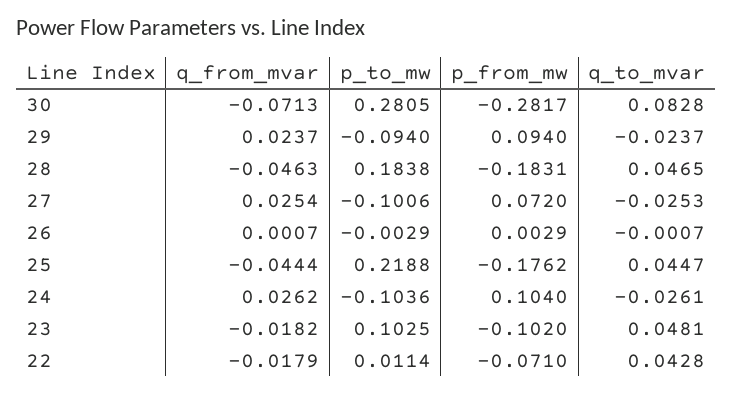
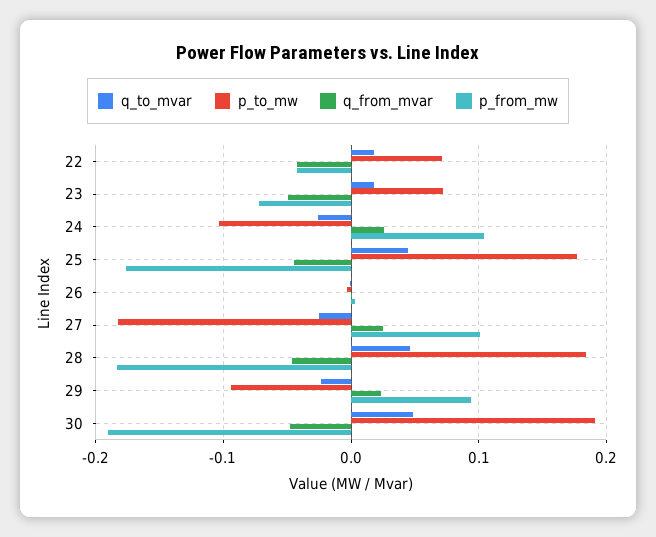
  {
    "q_from_mvar": {
-     "30": -0.0713,
+     "30": -0.05,
      "29": 0.0237,
      "28": -0.0463,
      "27": 0.0254,
      "26": 0.0007,
      "25": -0.0444,
      "24": 0.0262,
-     "23": -0.0182,
+     "23": -0.05,
-     "22": -0.0179
+     "22": -0.04
    },
    "p_to_mw": {
-     "30": 0.2805,
+     "30": 0.19,
      "29": -0.094,
      "28": 0.1838,
-     "27": -0.1006,
+     "27": -0.18,
      "26": -0.0029,
-     "25": 0.2188,
+     "25": 0.18,
      "24": -0.1036,
-     "23": 0.1025,
+     "23": 0.07,
-     "22": 0.0114
+     "22": 0.07
    },
    "p_from_mw": {
-     "30": -0.2817,
+     "30": -0.19,
      "29": 0.094,
      "28": -0.1831,
-     "27": 0.072,
+     "27": 0.1,
      "26": 0.0029,
      "25": -0.1762,
      "24": 0.104,
-     "23": -0.102,
+     "23": -0.07,
-     "22": -0.071
+     "22": -0.04
    },
    "q_to_mvar": {
-     "30": 0.0828,
+     "30": 0.05,
      "29": -0.0237,
      "28": 0.0465,
      "27": -0.0253,
      "26": -0.0007,
      "25": 0.0447,
      "24": -0.0261,
-     "23": 0.0481,
+     "23": 0.02,
-     "22": 0.0428
+     "22": 0.02
    }
  }

